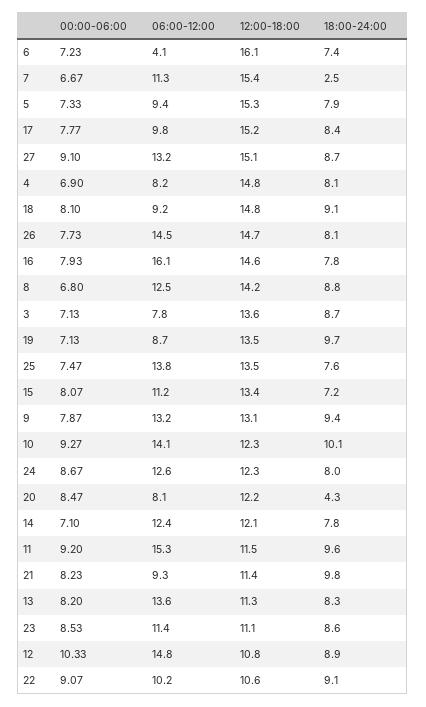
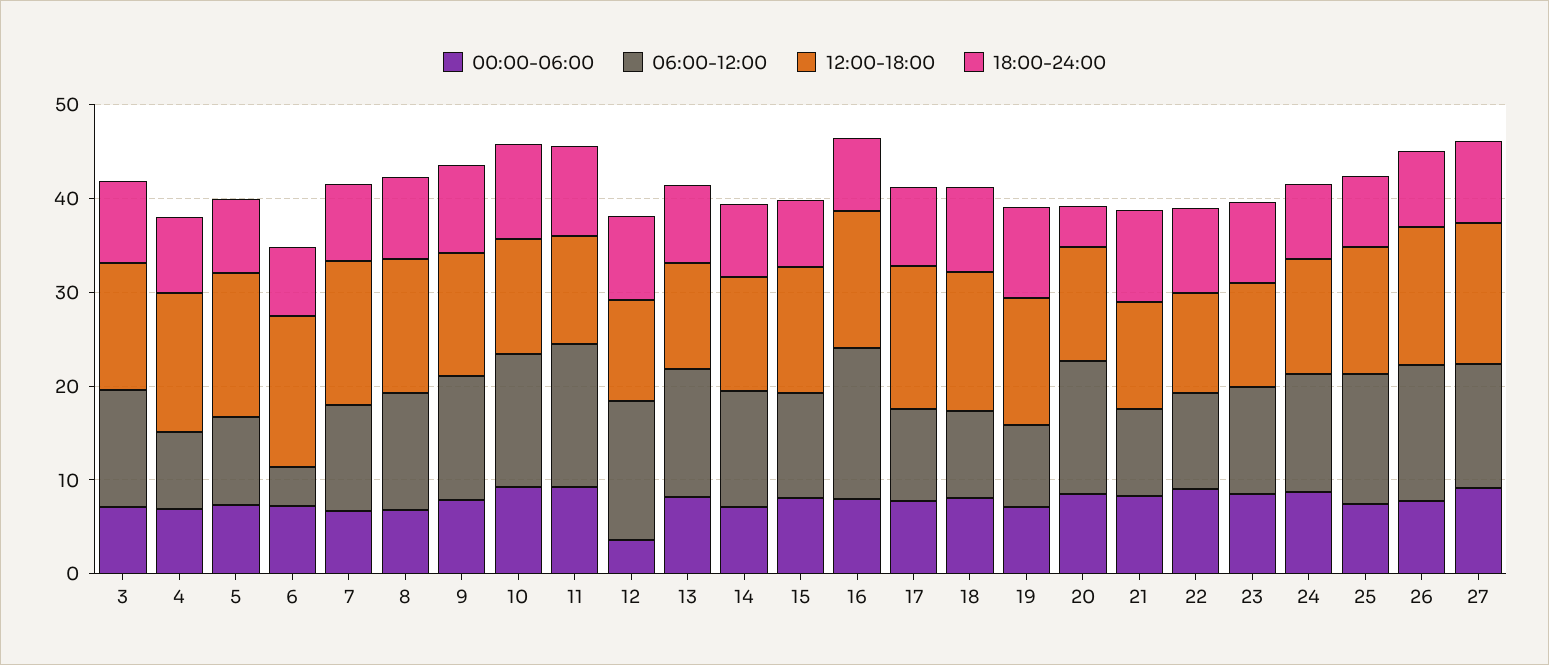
  {
    "00:00-06:00": {
      "6": 7.23,
      "7": 6.67,
      "5": 7.33,
      "17": 7.77,
      "27": 9.1,
      "4": 6.9,
      "18": 8.1,
      "26": 7.73,
      "16": 7.93,
      "8": 6.8,
      "3": 7.13,
      "19": 7.13,
      "25": 7.47,
      "15": 8.07,
      "9": 7.87,
      "10": 9.27,
      "24": 8.67,
      "20": 8.47,
      "14": 7.1,
      "11": 9.2,
      "21": 8.23,
      "13": 8.2,
      "23": 8.53,
-     "12": 10.33,
+     "12": 4,
      "22": 9.07
    },
    "06:00-12:00": {
      "6": 4.1,
      "7": 11.3,
      "5": 9.4,
      "17": 9.8,
      "27": 13.2,
      "4": 8.2,
      "18": 9.2,
      "26": 14.5,
      "16": 16.1,
      "8": 12.5,
-     "3": 7.8,
+     "3": 12,
      "19": 8.7,
      "25": 13.8,
      "15": 11.2,
      "9": 13.2,
      "10": 14.1,
      "24": 12.6,
-     "20": 8.1,
+     "20": 14,
      "14": 12.4,
      "11": 15.3,
      "21": 9.3,
      "13": 13.6,
      "23": 11.4,
      "12": 14.8,
      "22": 10.2
    },
    "12:00-18:00": {
      "6": 16.1,
      "7": 15.4,
      "5": 15.3,
      "17": 15.2,
      "27": 15.1,
      "4": 14.8,
      "18": 14.8,
      "26": 14.7,
      "16": 14.6,
      "8": 14.2,
      "3": 13.6,
      "19": 13.5,
      "25": 13.5,
      "15": 13.4,
      "9": 13.1,
      "10": 12.3,
      "24": 12.3,
      "20": 12.2,
      "14": 12.1,
      "11": 11.5,
      "21": 11.4,
      "13": 11.3,
      "23": 11.1,
      "12": 10.8,
      "22": 10.6
    },
    "18:00-24:00": {
      "6": 7.4,
-     "7": 2.5,
+     "7": 8,
      "5": 7.9,
      "17": 8.4,
      "27": 8.7,
      "4": 8.1,
      "18": 9.1,
      "26": 8.1,
      "16": 7.8,
      "8": 8.8,
      "3": 8.7,
      "19": 9.7,
      "25": 7.6,
      "15": 7.2,
      "9": 9.4,
      "10": 10.1,
      "24": 8,
      "20": 4.3,
      "14": 7.8,
      "11": 9.6,
      "21": 9.8,
      "13": 8.3,
      "23": 8.6,
      "12": 8.9,
      "22": 9.1
    }
  }

